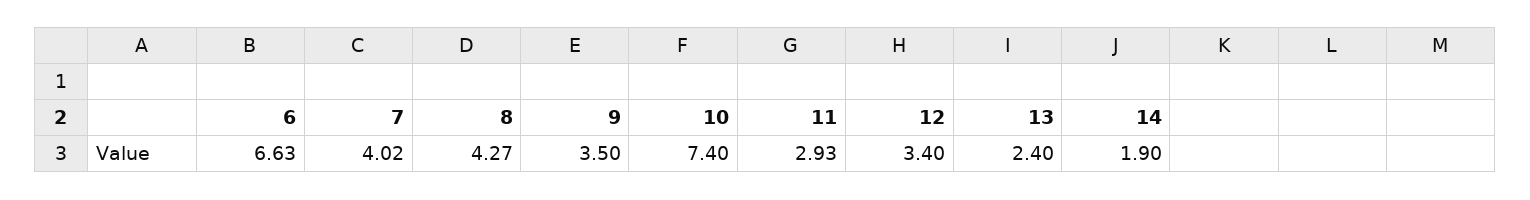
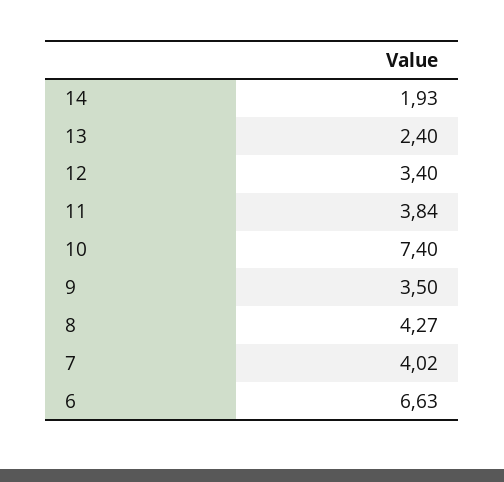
  {
    "6": 6.63,
    "7": 4.02,
    "8": 4.27,
    "9": 3.5,
    "10": 7.4,
-   "11": 2.93,
+   "11": 3.84,
    "12": 3.4,
    "13": 2.4,
-   "14": 1.9
+   "14": 1.93
  }

